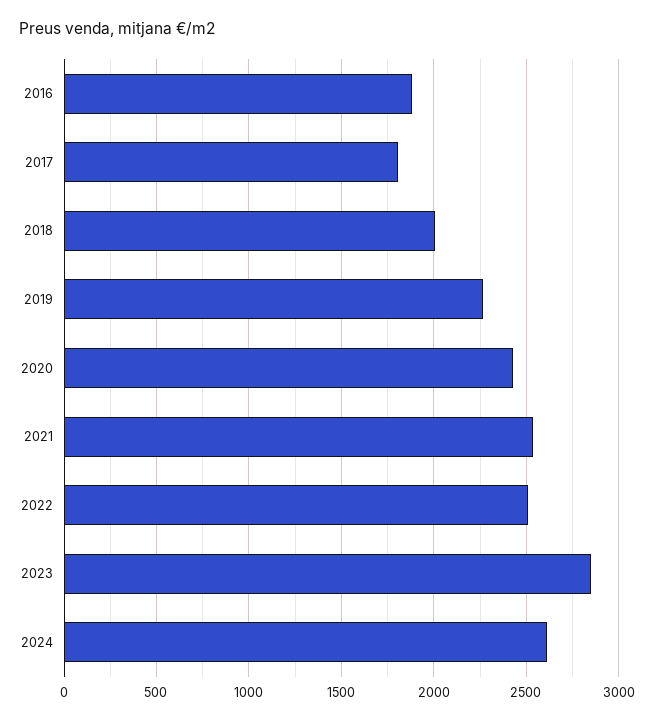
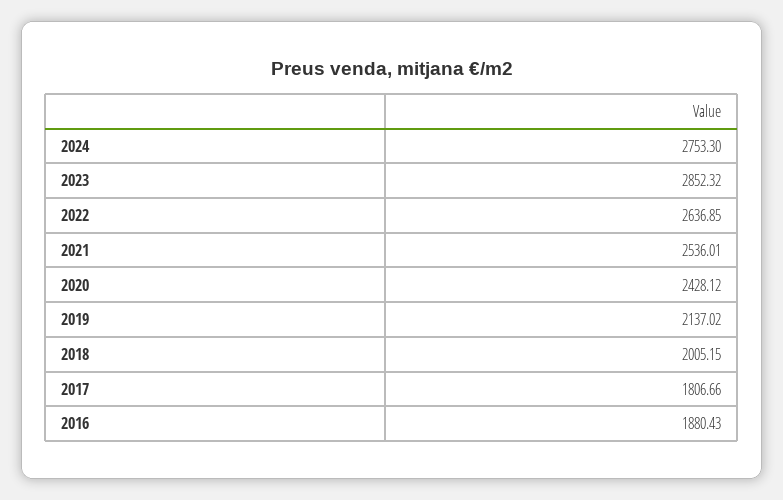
  {
    "2016": 1880.43,
    "2017": 1806.66,
    "2018": 2005.15,
-   "2019": 2250,
+   "2019": 2137.02,
    "2020": 2428.12,
    "2021": 2536.01,
-   "2022": 2500,
+   "2022": 2636.85,
    "2023": 2852.32,
-   "2024": 2600
+   "2024": 2753.3
  }

